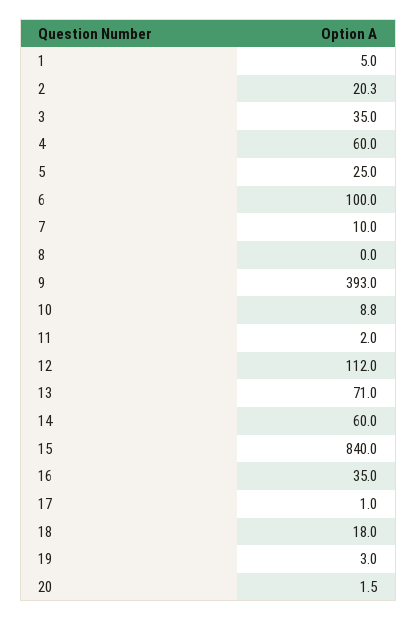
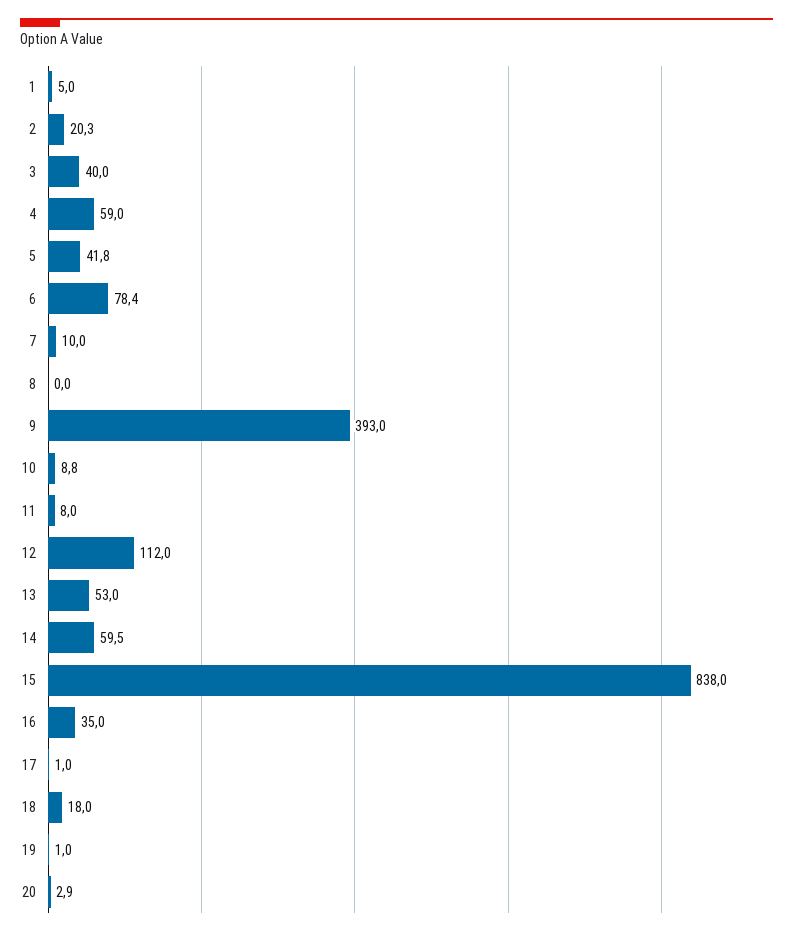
  {
    "1": 5,
    "2": 20.3,
-   "3": 35,
+   "3": 40,
-   "4": 60,
+   "4": 59,
-   "5": 25,
+   "5": 41.8,
-   "6": 100,
+   "6": 78.4,
    "7": 10,
    "8": 0,
    "9": 393,
    "10": 8.8,
-   "11": 2,
+   "11": 8,
    "12": 112,
-   "13": 71,
+   "13": 53,
-   "14": 60,
+   "14": 59.5,
-   "15": 840,
+   "15": 838,
    "16": 35,
    "17": 1,
    "18": 18,
-   "19": 3,
+   "19": 1,
-   "20": 1.5
+   "20": 2.9
  }

